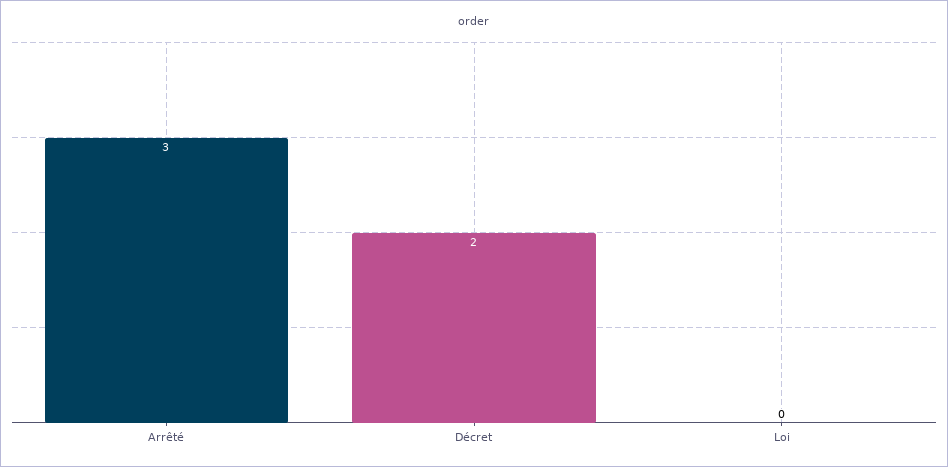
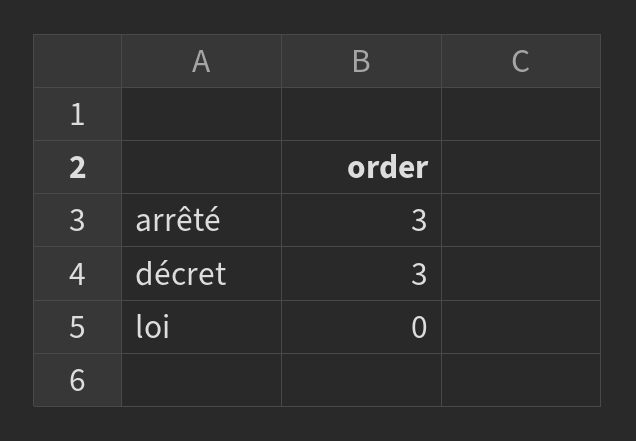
  {
    "Arrêté": 3,
-   "Décret": 2,
+   "Décret": 3,
    "Loi": 0
  }

